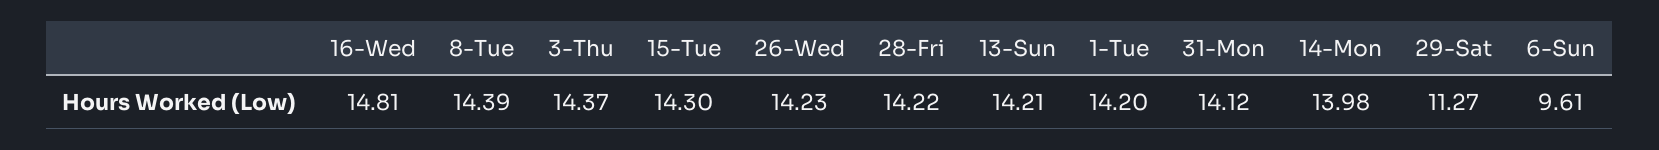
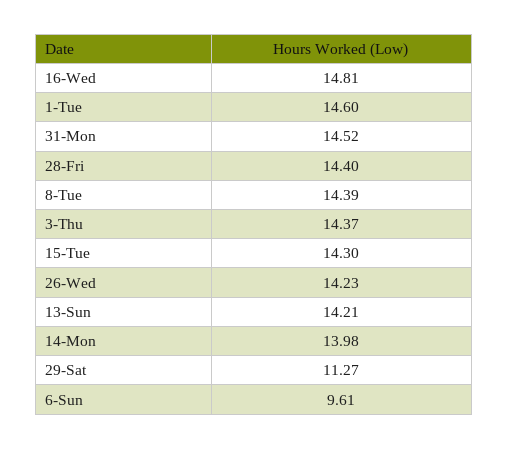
  {
    "16-Wed": 14.81,
    "8-Tue": 14.39,
    "3-Thu": 14.37,
    "15-Tue": 14.3,
    "26-Wed": 14.23,
-   "28-Fri": 14.22,
+   "28-Fri": 14.4,
    "13-Sun": 14.21,
-   "1-Tue": 14.2,
+   "1-Tue": 14.6,
-   "31-Mon": 14.12,
+   "31-Mon": 14.52,
    "14-Mon": 13.98,
    "29-Sat": 11.27,
    "6-Sun": 9.61
  }

